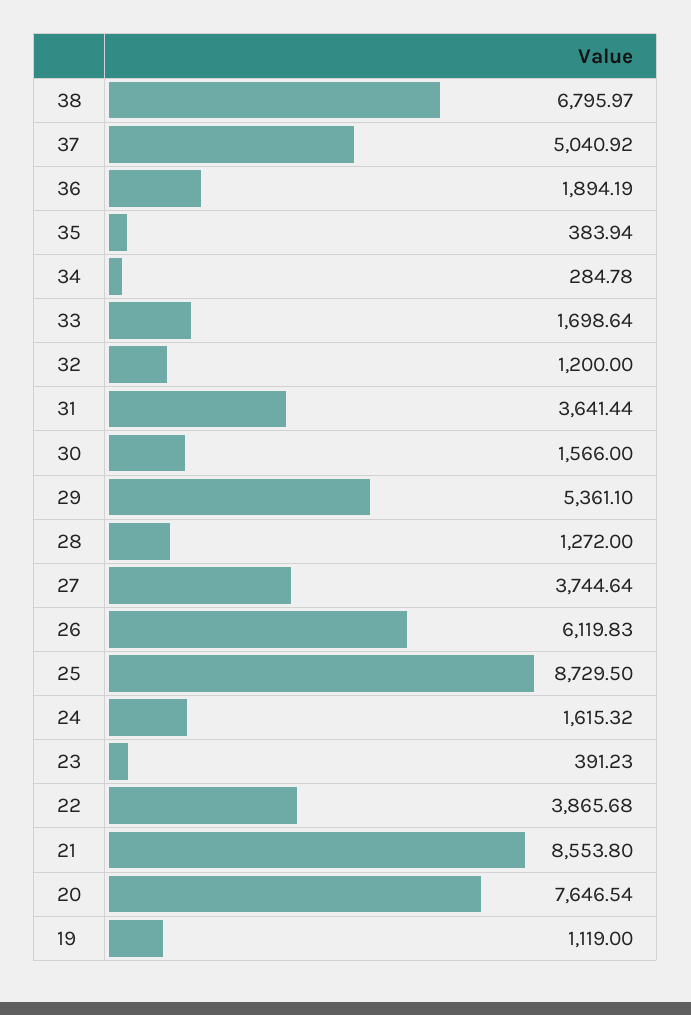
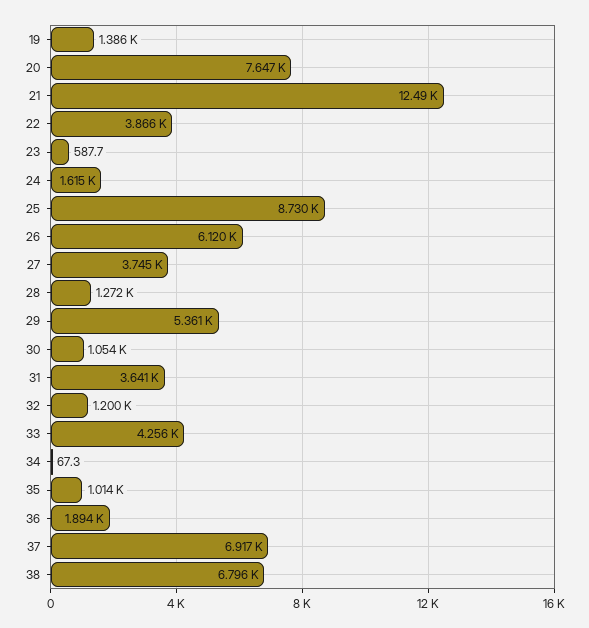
  {
    "38": 6795.97,
-   "37": 5040.92,
+   "37": 6917,
    "36": 1894.19,
-   "35": 383.94,
+   "35": 1014,
-   "34": 284.78,
+   "34": 67.3,
-   "33": 1698.64,
+   "33": 4256,
    "32": 1200,
    "31": 3641.44,
-   "30": 1566,
+   "30": 1054,
    "29": 5361.1,
    "28": 1272,
    "27": 3744.64,
    "26": 6119.83,
    "25": 8729.5,
    "24": 1615.32,
-   "23": 391.23,
+   "23": 587.7,
    "22": 3865.68,
-   "21": 8553.8,
+   "21": 12490,
    "20": 7646.54,
-   "19": 1119
+   "19": 1386
  }

